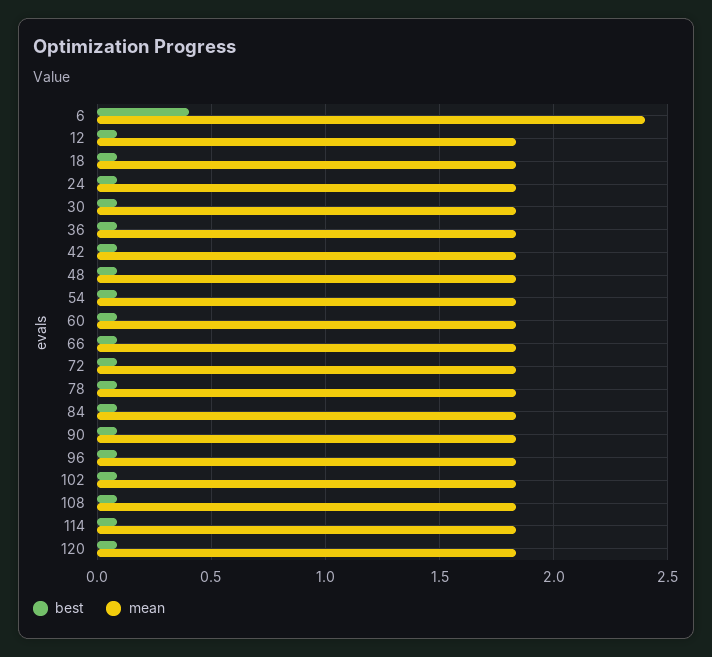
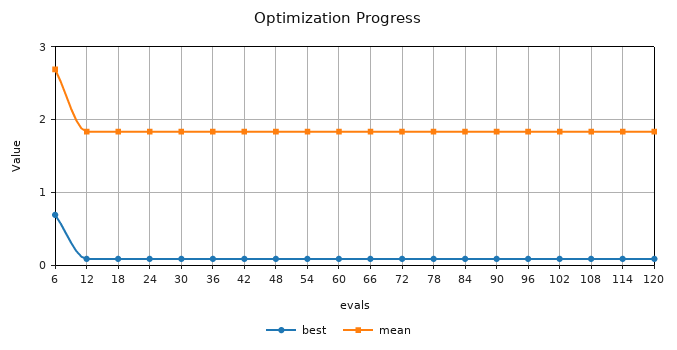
  {
    "best": {
-     "6": 0.4,
+     "6": 0.7,
      "12": 0.1,
      "18": 0.1,
      "24": 0.1,
      "30": 0.1,
      "36": 0.1,
      "42": 0.1,
      "48": 0.1,
      "54": 0.1,
      "60": 0.1,
      "66": 0.1,
      "72": 0.1,
      "78": 0.1,
      "84": 0.1,
      "90": 0.1,
      "96": 0.1,
      "102": 0.1,
      "108": 0.1,
      "114": 0.1,
      "120": 0.1
    },
    "mean": {
-     "6": 2.4,
+     "6": 2.7,
      "12": 1.85,
      "18": 1.85,
      "24": 1.85,
      "30": 1.85,
      "36": 1.85,
      "42": 1.85,
      "48": 1.85,
      "54": 1.85,
      "60": 1.85,
      "66": 1.85,
      "72": 1.85,
      "78": 1.85,
      "84": 1.85,
      "90": 1.85,
      "96": 1.85,
      "102": 1.85,
      "108": 1.85,
      "114": 1.85,
      "120": 1.85
    }
  }

